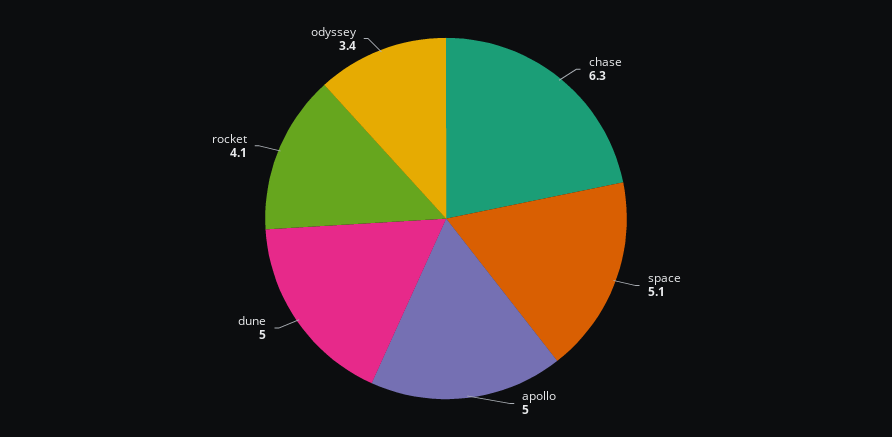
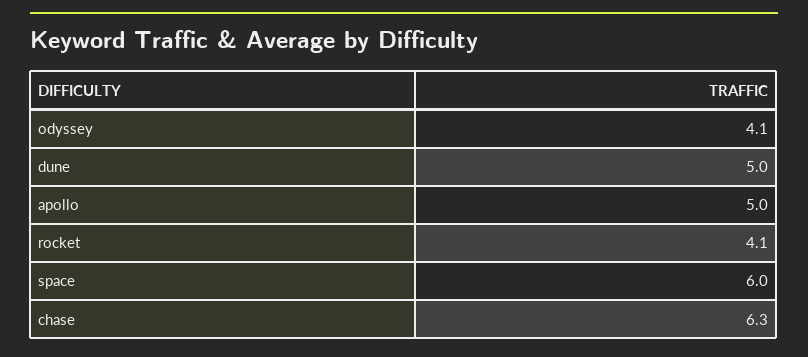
  {
    "chase": 6.3,
-   "space": 5.1,
+   "space": 6,
    "apollo": 5,
    "dune": 5,
    "rocket": 4.1,
-   "odyssey": 3.4
+   "odyssey": 4.1
  }

